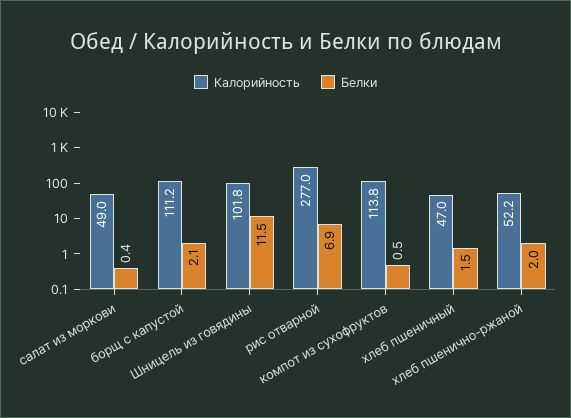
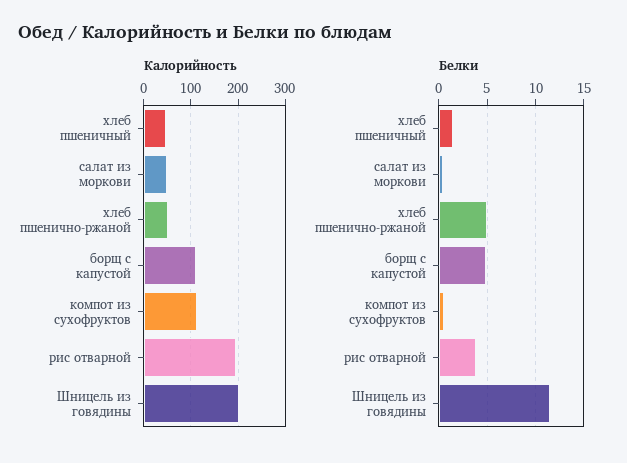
  {
    "Калорийность": {
      "салат из моркови": 49,
      "борщ с капустой": 111.2,
-     "Шницель из говядины": 101.8,
+     "Шницель из говядины": 200,
-     "рис отварной": 277,
+     "рис отварной": 200,
      "компот из сухофруктов": 113.8,
      "хлеб пшеничный": 47,
      "хлеб пшенично-ржаной": 52.2
    },
    "Белки": {
      "салат из моркови": 0.4,
-     "борщ с капустой": 2.1,
+     "борщ с капустой": 5,
      "Шницель из говядины": 11.5,
-     "рис отварной": 6.9,
+     "рис отварной": 4,
      "компот из сухофруктов": 0.5,
      "хлеб пшеничный": 1.5,
-     "хлеб пшенично-ржаной": 2
+     "хлеб пшенично-ржаной": 5
    }
  }

